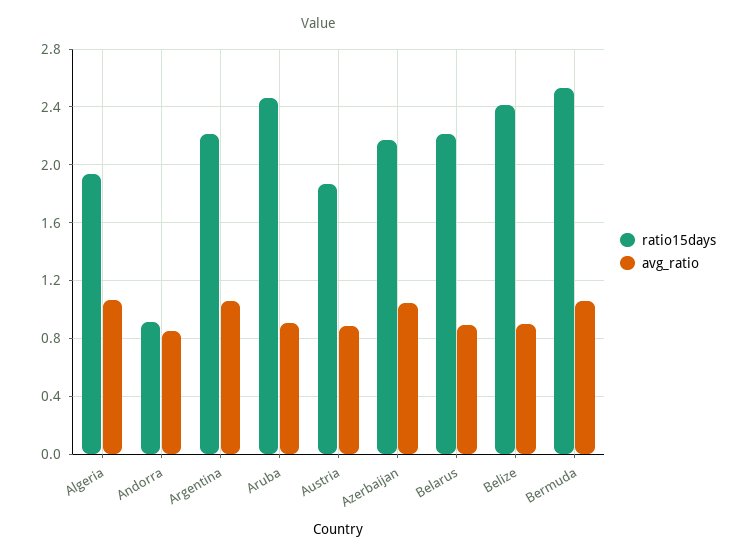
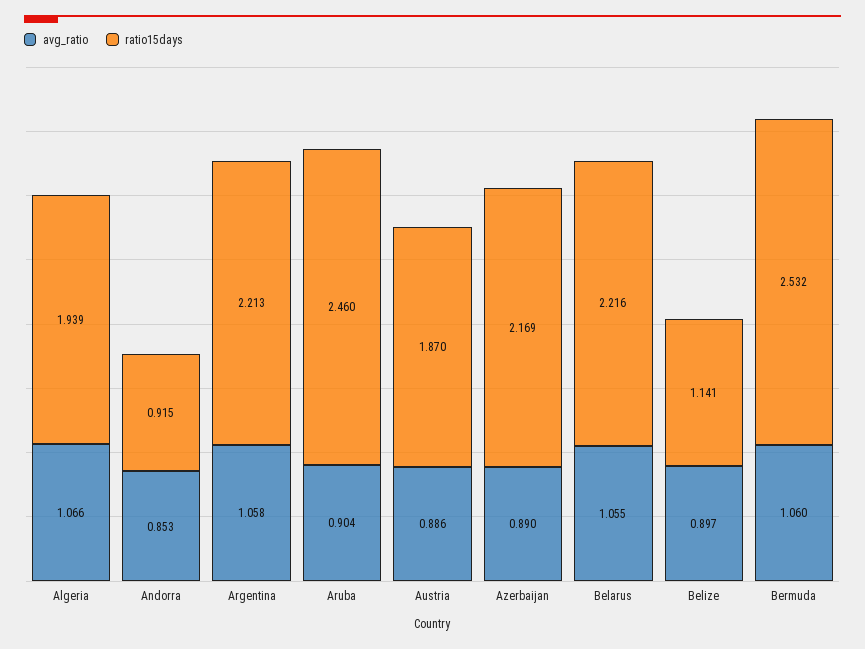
  {
    "ratio15days": {
      "Algeria": 1.939,
      "Andorra": 0.915,
      "Argentina": 2.213,
      "Aruba": 2.46,
      "Austria": 1.87,
      "Azerbaijan": 2.169,
      "Belarus": 2.216,
-     "Belize": 2.4,
+     "Belize": 1.141,
      "Bermuda": 2.532
    },
    "avg_ratio": {
      "Algeria": 1.066,
      "Andorra": 0.853,
      "Argentina": 1.058,
      "Aruba": 0.904,
      "Austria": 0.886,
-     "Azerbaijan": 1.05,
+     "Azerbaijan": 0.89,
-     "Belarus": 0.9,
+     "Belarus": 1.055,
      "Belize": 0.897,
      "Bermuda": 1.06
    }
  }

